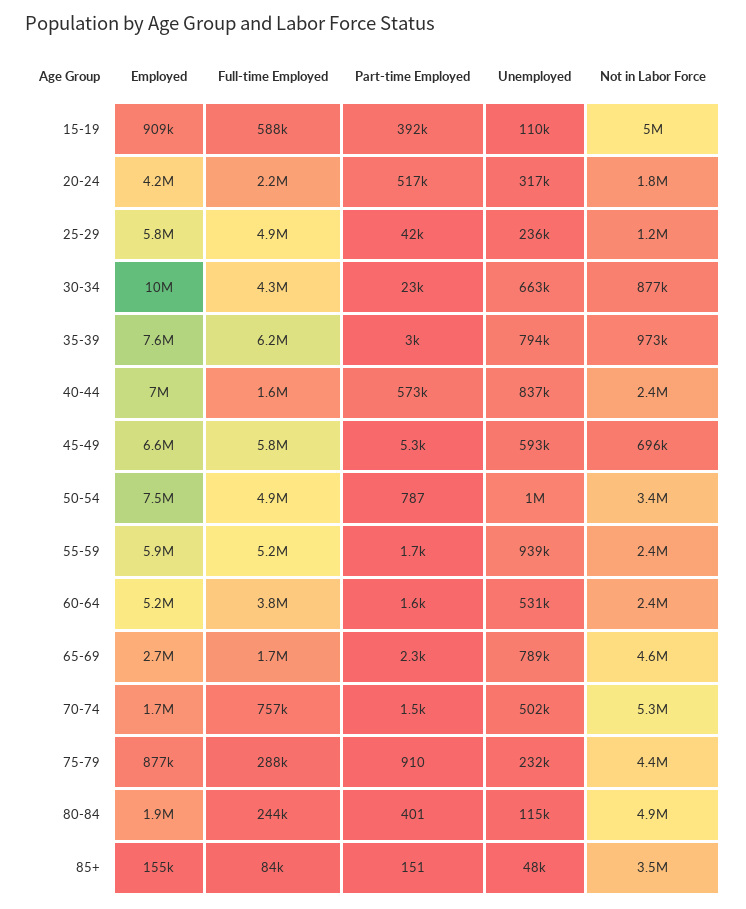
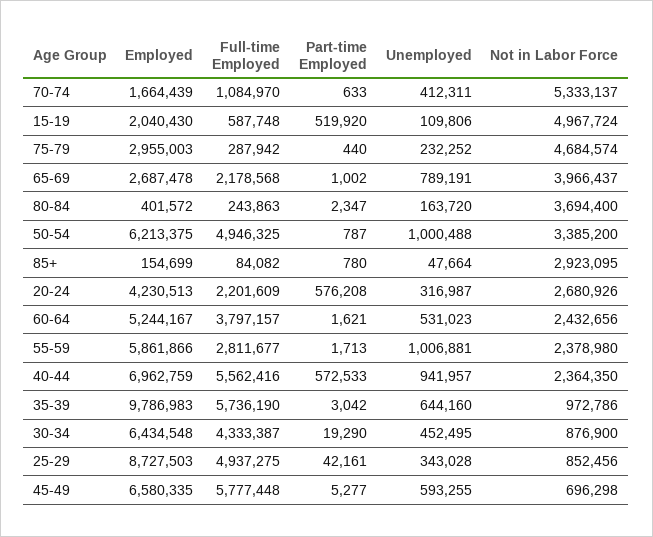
  {
    "Employed": {
-     "15-19": 909000,
+     "15-19": 2040430,
      "20-24": 4230513,
-     "25-29": 5800000,
+     "25-29": 8727503,
-     "30-34": 10000000,
+     "30-34": 6434548,
-     "35-39": 7600000,
+     "35-39": 9786983,
      "40-44": 6962759,
      "45-49": 6580335,
-     "50-54": 7500000,
+     "50-54": 6213375,
      "55-59": 5861866,
      "60-64": 5244167,
      "65-69": 2687478,
      "70-74": 1664439,
-     "75-79": 877000,
+     "75-79": 2955003,
-     "80-84": 1900000,
+     "80-84": 401572,
      "85+": 154699
    },
    "Full-time Employed": {
      "15-19": 587748,
      "20-24": 2201609,
      "25-29": 4937275,
      "30-34": 4333387,
-     "35-39": 6200000,
+     "35-39": 5736190,
-     "40-44": 1600000,
+     "40-44": 5562416,
      "45-49": 5777448,
      "50-54": 4946325,
-     "55-59": 5200000,
+     "55-59": 2811677,
      "60-64": 3797157,
-     "65-69": 1700000,
+     "65-69": 2178568,
-     "70-74": 757000,
+     "70-74": 1084970,
      "75-79": 287942,
      "80-84": 243863,
      "85+": 84082
    },
    "Part-time Employed": {
-     "15-19": 392000,
+     "15-19": 519920,
-     "20-24": 517000,
+     "20-24": 576208,
      "25-29": 42161,
-     "30-34": 23000,
+     "30-34": 19290,
      "35-39": 3042,
      "40-44": 572533,
      "45-49": 5277,
      "50-54": 787,
      "55-59": 1713,
      "60-64": 1621,
-     "65-69": 2300,
+     "65-69": 1002,
-     "70-74": 1500,
+     "70-74": 633,
-     "75-79": 910,
+     "75-79": 440,
-     "80-84": 401,
+     "80-84": 2347,
-     "85+": 151
+     "85+": 780
    },
    "Unemployed": {
      "15-19": 109806,
      "20-24": 316987,
-     "25-29": 236000,
+     "25-29": 343028,
-     "30-34": 663000,
+     "30-34": 452495,
-     "35-39": 794000,
+     "35-39": 644160,
-     "40-44": 837000,
+     "40-44": 941957,
      "45-49": 593255,
      "50-54": 1000488,
-     "55-59": 939000,
+     "55-59": 1006881,
      "60-64": 531023,
      "65-69": 789191,
-     "70-74": 502000,
+     "70-74": 412311,
      "75-79": 232252,
-     "80-84": 115000,
+     "80-84": 163720,
      "85+": 47664
    },
    "Not in Labor Force": {
      "15-19": 4967724,
-     "20-24": 1800000,
+     "20-24": 2680926,
-     "25-29": 1200000,
+     "25-29": 852456,
      "30-34": 876900,
      "35-39": 972786,
      "40-44": 2364350,
      "45-49": 696298,
      "50-54": 3385200,
      "55-59": 2378980,
      "60-64": 2432656,
-     "65-69": 4600000,
+     "65-69": 3966437,
      "70-74": 5333137,
-     "75-79": 4400000,
+     "75-79": 4684574,
-     "80-84": 4900000,
+     "80-84": 3694400,
-     "85+": 3500000
+     "85+": 2923095
    }
  }

